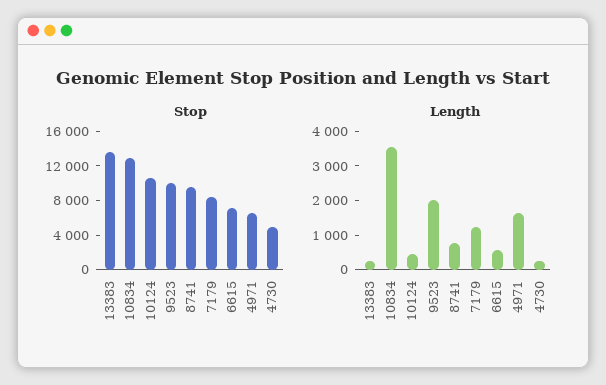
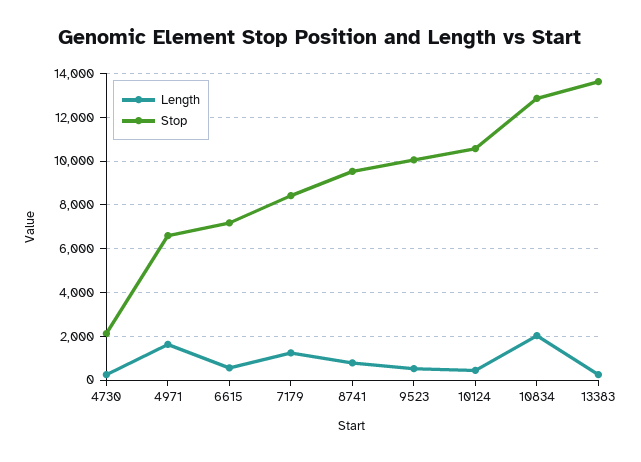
  {
    "Stop": {
      "13383": 13500,
      "10834": 13000,
      "10124": 10500,
      "9523": 10000,
      "8741": 9500,
      "7179": 8500,
      "6615": 7000,
      "4971": 6500,
-     "4730": 5000
+     "4730": 2000
    },
    "Length": {
      "13383": 250,
-     "10834": 3500,
+     "10834": 2000,
      "10124": 500,
-     "9523": 2000,
+     "9523": 500,
      "8741": 750,
      "7179": 1250,
      "6615": 500,
      "4971": 1750,
      "4730": 250
    }
  }

